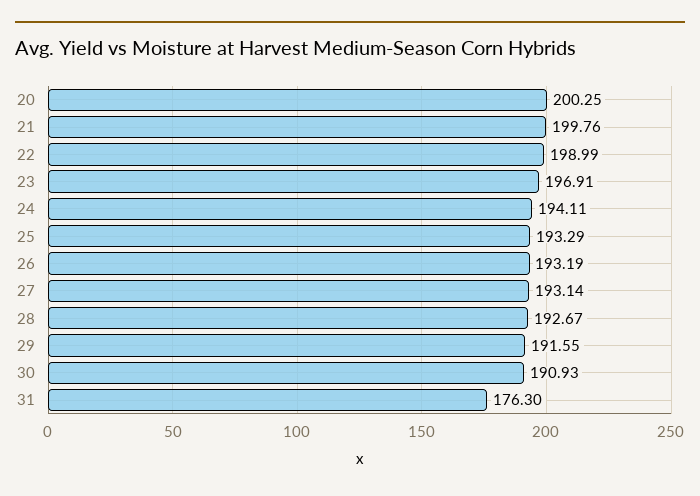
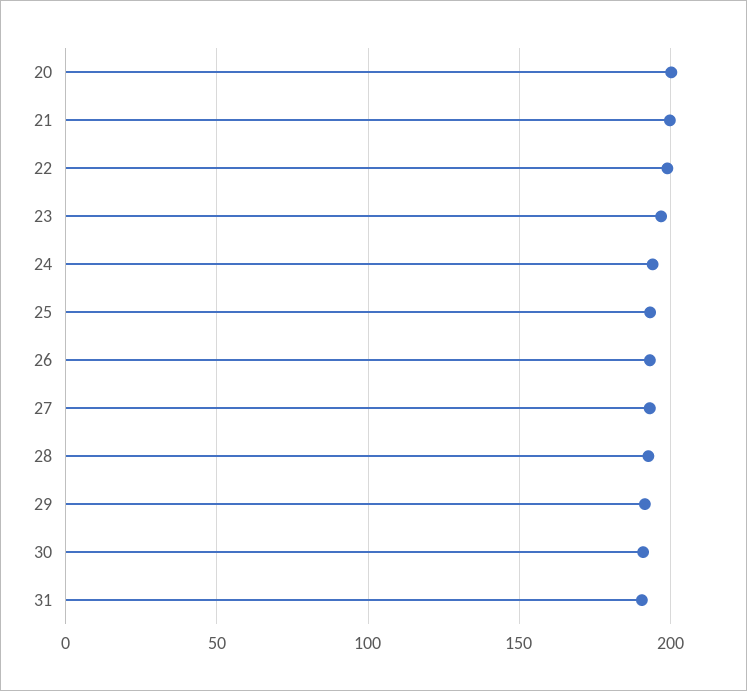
  {
    "20": 200.25,
    "21": 199.76,
    "22": 198.99,
    "23": 196.91,
    "24": 194.11,
    "25": 193.29,
    "26": 193.19,
    "27": 193.14,
    "28": 192.67,
    "29": 191.55,
    "30": 190.93,
-   "31": 176.3
+   "31": 190
  }

